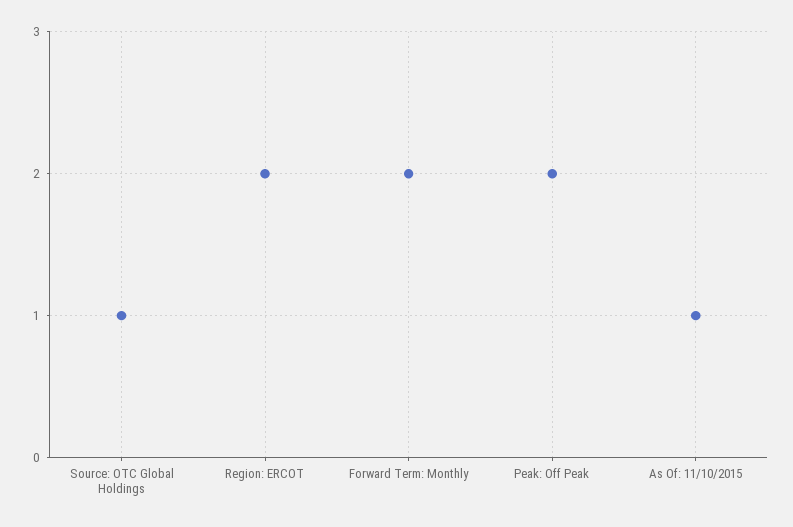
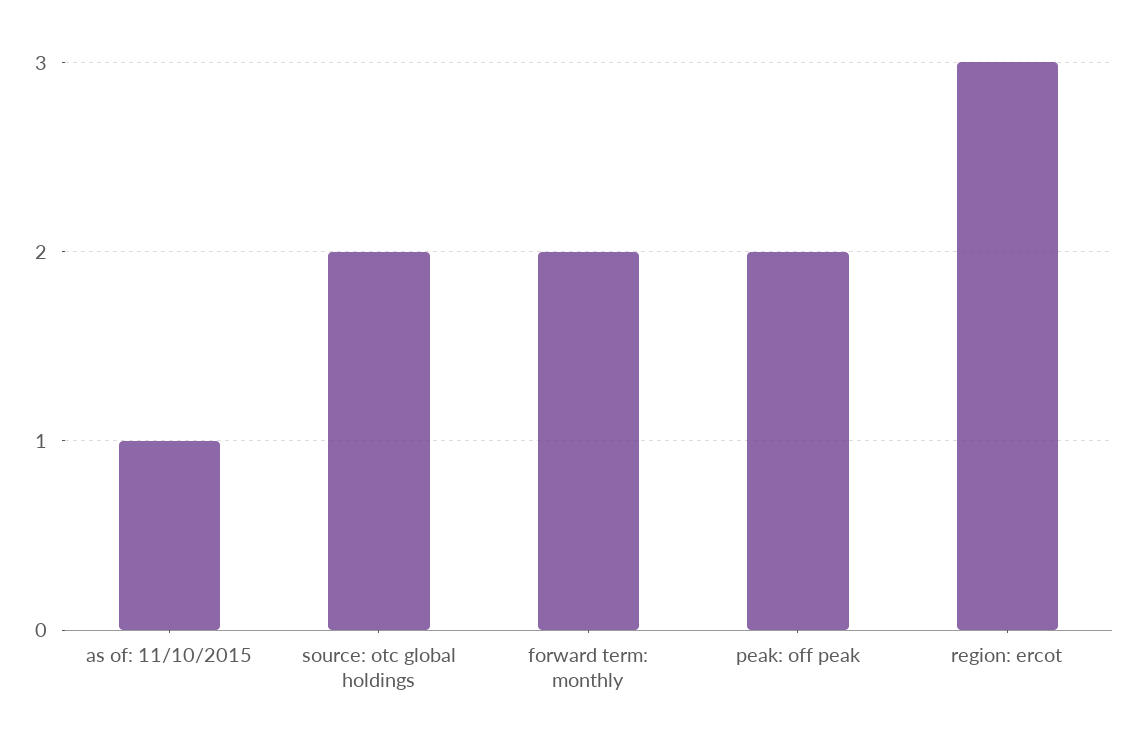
  {
-   "Source: OTC Global Holdings": 1,
+   "Source: OTC Global Holdings": 2,
-   "Region: ERCOT": 2,
+   "Region: ERCOT": 3,
    "Forward Term: Monthly": 2,
    "Peak: Off Peak": 2,
    "As Of: 11/10/2015": 1
  }

